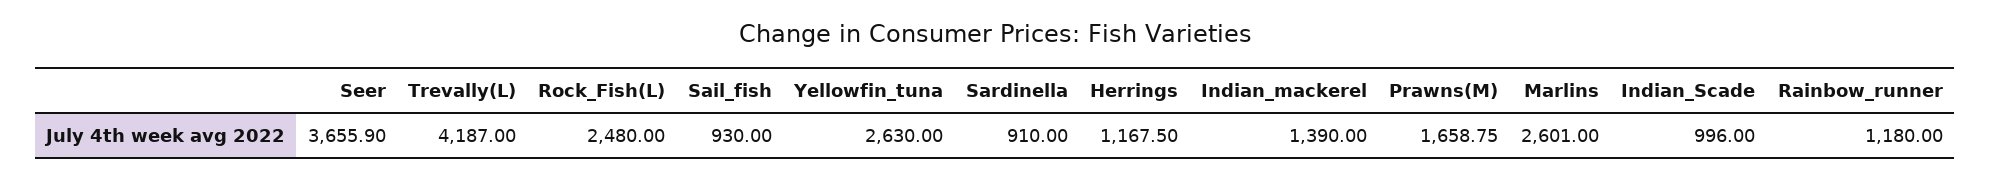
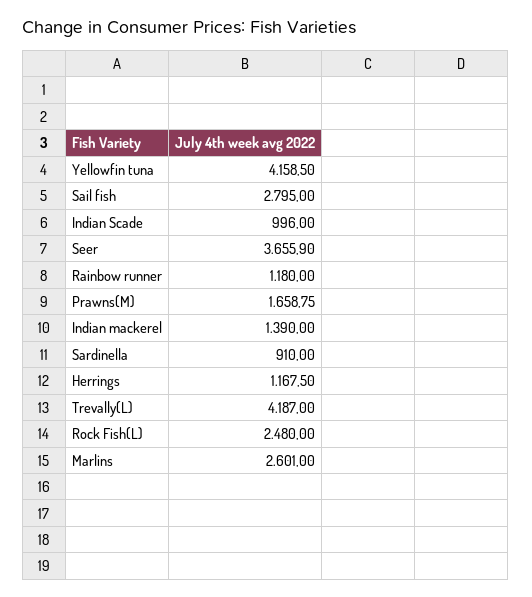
  {
    "Seer": 3655.9,
    "Trevally(L)": 4187,
    "Rock_Fish(L)": 2480,
-   "Sail_fish": 930,
+   "Sail_fish": 2795,
-   "Yellowfin_tuna": 2630,
+   "Yellowfin_tuna": 4158.5,
    "Sardinella": 910,
    "Herrings": 1167.5,
    "Indian_mackerel": 1390,
    "Prawns(M)": 1658.75,
    "Marlins": 2601,
    "Indian_Scade": 996,
    "Rainbow_runner": 1180
  }

